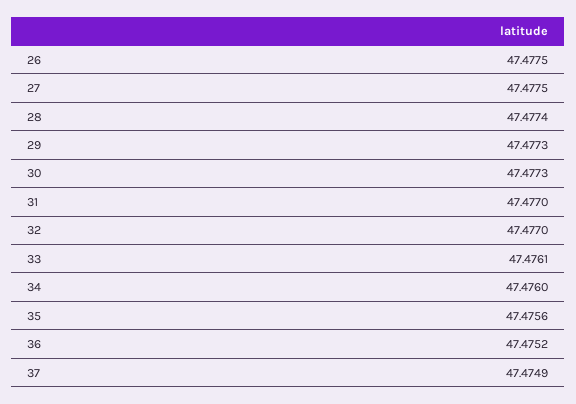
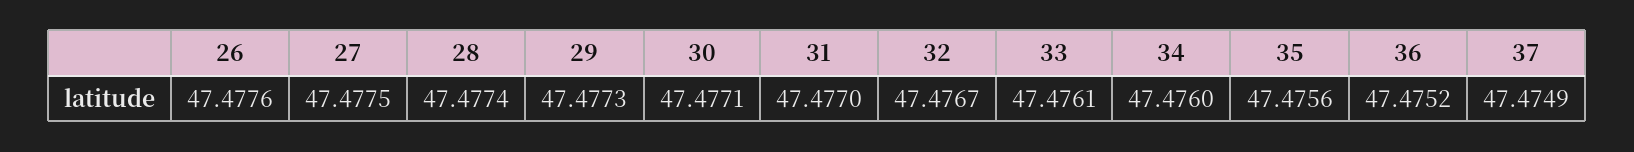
  {
-   "26": 47.4775,
+   "26": 47.4776,
    "27": 47.4775,
    "28": 47.4774,
    "29": 47.4773,
-   "30": 47.4773,
+   "30": 47.4771,
    "31": 47.477,
-   "32": 47.477,
+   "32": 47.4767,
    "33": 47.4761,
    "34": 47.476,
    "35": 47.4756,
    "36": 47.4752,
    "37": 47.4749
  }

